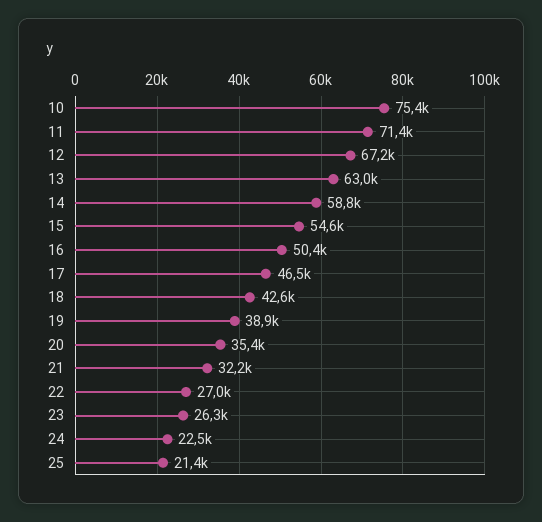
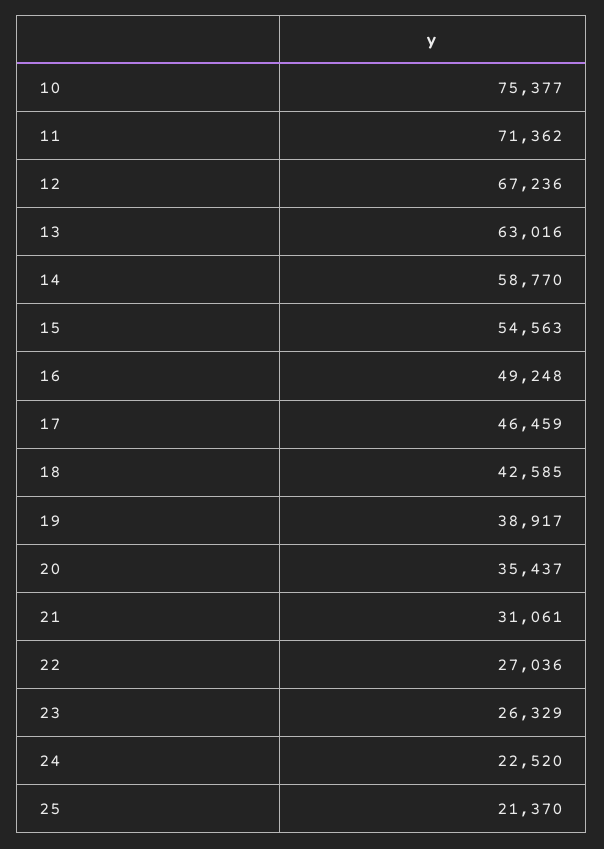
  {
    "10": 75377,
    "11": 71362,
    "12": 67236,
    "13": 63016,
    "14": 58770,
    "15": 54563,
-   "16": 50400,
+   "16": 49248,
    "17": 46459,
    "18": 42585,
    "19": 38917,
    "20": 35437,
-   "21": 32200,
+   "21": 31061,
    "22": 27036,
    "23": 26329,
    "24": 22520,
    "25": 21370
  }

